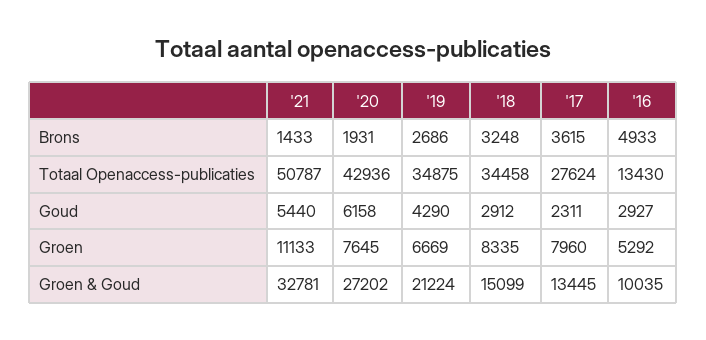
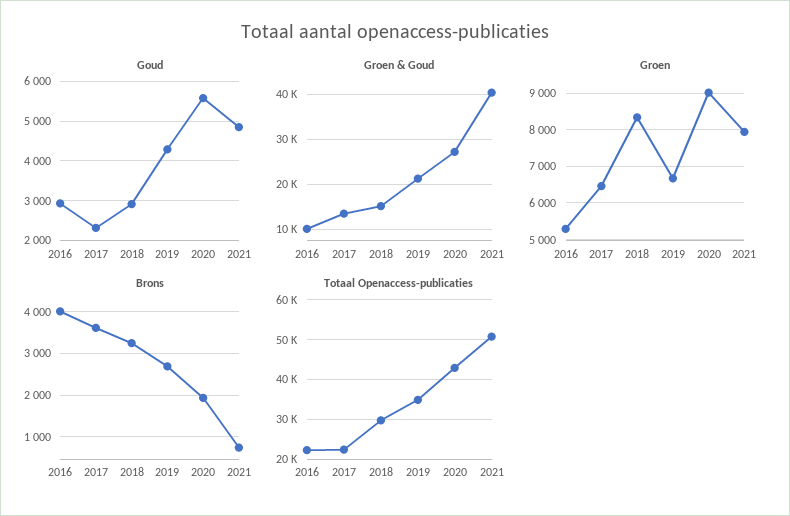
  {
    "Brons": {
-     "'21": 1433,
+     "'21": 800,
      "'20": 1931,
      "'19": 2686,
      "'18": 3248,
      "'17": 3615,
-     "'16": 4933
+     "'16": 4000
    },
    "Totaal Openaccess-publicaties": {
      "'21": 50787,
      "'20": 42936,
      "'19": 34875,
-     "'18": 34458,
+     "'18": 30000,
-     "'17": 27624,
+     "'17": 22000,
-     "'16": 13430
+     "'16": 22000
    },
    "Goud": {
-     "'21": 5440,
+     "'21": 4800,
-     "'20": 6158,
+     "'20": 5600,
      "'19": 4290,
      "'18": 2912,
      "'17": 2311,
      "'16": 2927
    },
    "Groen": {
-     "'21": 11133,
+     "'21": 8000,
-     "'20": 7645,
+     "'20": 9000,
      "'19": 6669,
      "'18": 8335,
-     "'17": 7960,
+     "'17": 6400,
      "'16": 5292
    },
    "Groen & Goud": {
-     "'21": 32781,
+     "'21": 40000,
      "'20": 27202,
      "'19": 21224,
      "'18": 15099,
      "'17": 13445,
      "'16": 10035
    }
  }

